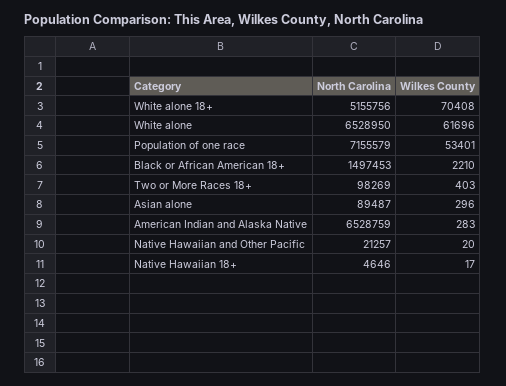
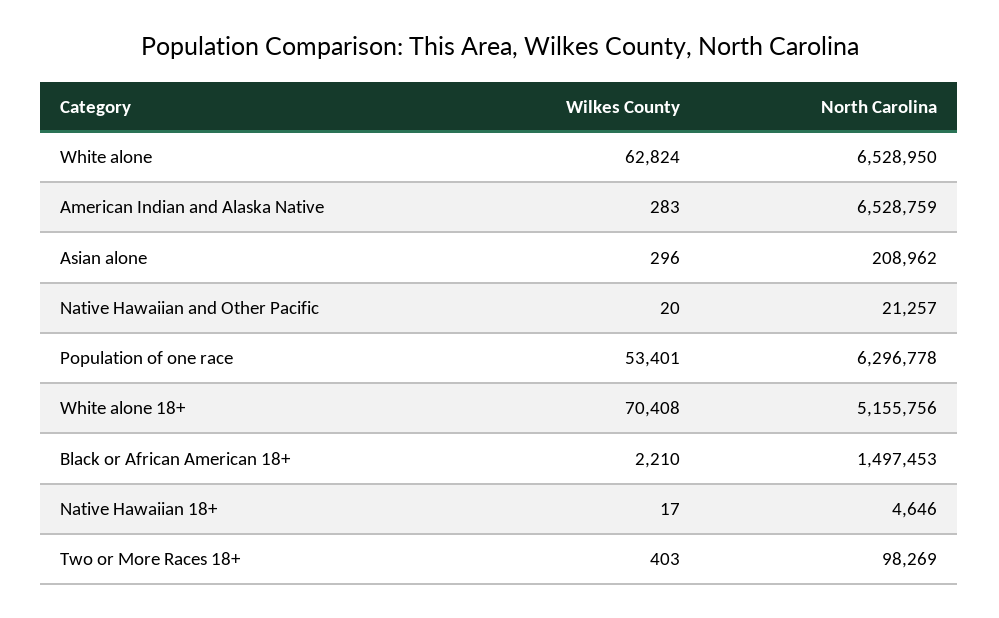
  {
    "North Carolina": {
      "White alone 18+": 5155756,
      "White alone": 6528950,
-     "Population of one race": 7155579,
+     "Population of one race": 6296778,
      "Black or African American 18+": 1497453,
      "Two or More Races 18+": 98269,
-     "Asian alone": 89487,
+     "Asian alone": 208962,
      "American Indian and Alaska Native": 6528759,
      "Native Hawaiian and Other Pacific": 21257,
      "Native Hawaiian 18+": 4646
    },
    "Wilkes County": {
      "White alone 18+": 70408,
-     "White alone": 61696,
+     "White alone": 62824,
      "Population of one race": 53401,
      "Black or African American 18+": 2210,
      "Two or More Races 18+": 403,
      "Asian alone": 296,
      "American Indian and Alaska Native": 283,
      "Native Hawaiian and Other Pacific": 20,
      "Native Hawaiian 18+": 17
    }
  }

